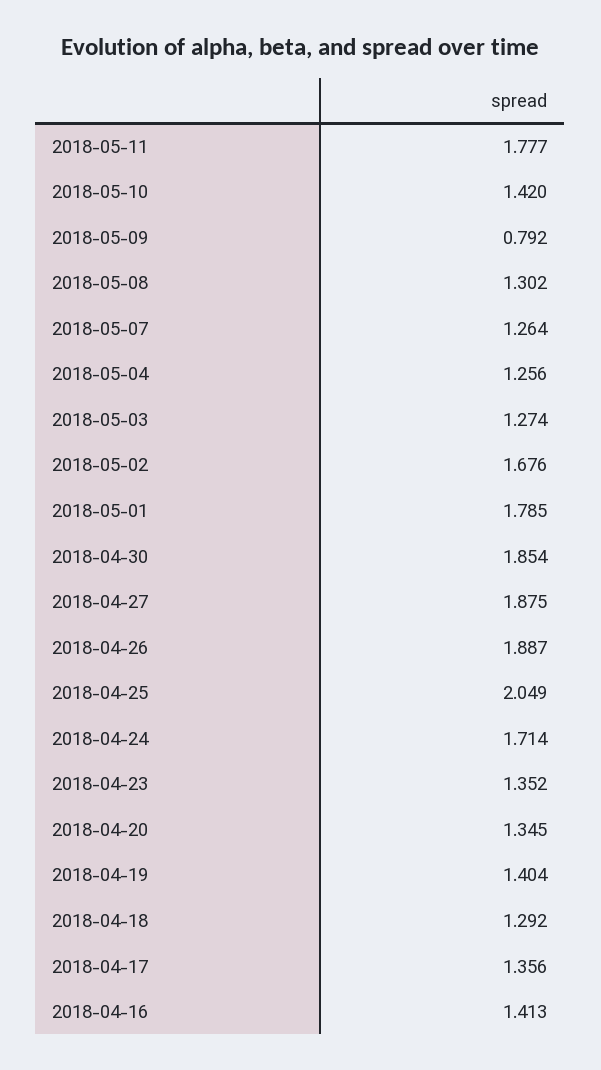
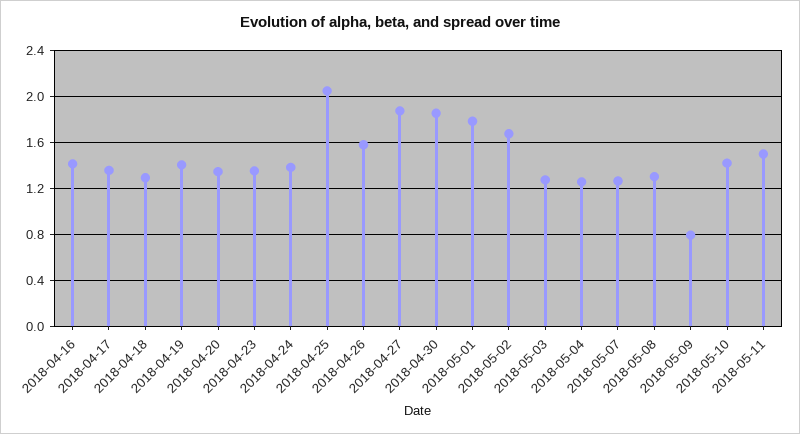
  {
-   "2018-05-11": 1.777,
+   "2018-05-11": 1.5,
    "2018-05-10": 1.42,
    "2018-05-09": 0.792,
    "2018-05-08": 1.302,
    "2018-05-07": 1.264,
    "2018-05-04": 1.256,
    "2018-05-03": 1.274,
    "2018-05-02": 1.676,
    "2018-05-01": 1.785,
    "2018-04-30": 1.854,
    "2018-04-27": 1.875,
-   "2018-04-26": 1.887,
+   "2018-04-26": 1.6,
    "2018-04-25": 2.049,
-   "2018-04-24": 1.714,
+   "2018-04-24": 1.4,
    "2018-04-23": 1.352,
    "2018-04-20": 1.345,
    "2018-04-19": 1.404,
    "2018-04-18": 1.292,
    "2018-04-17": 1.356,
    "2018-04-16": 1.413
  }

